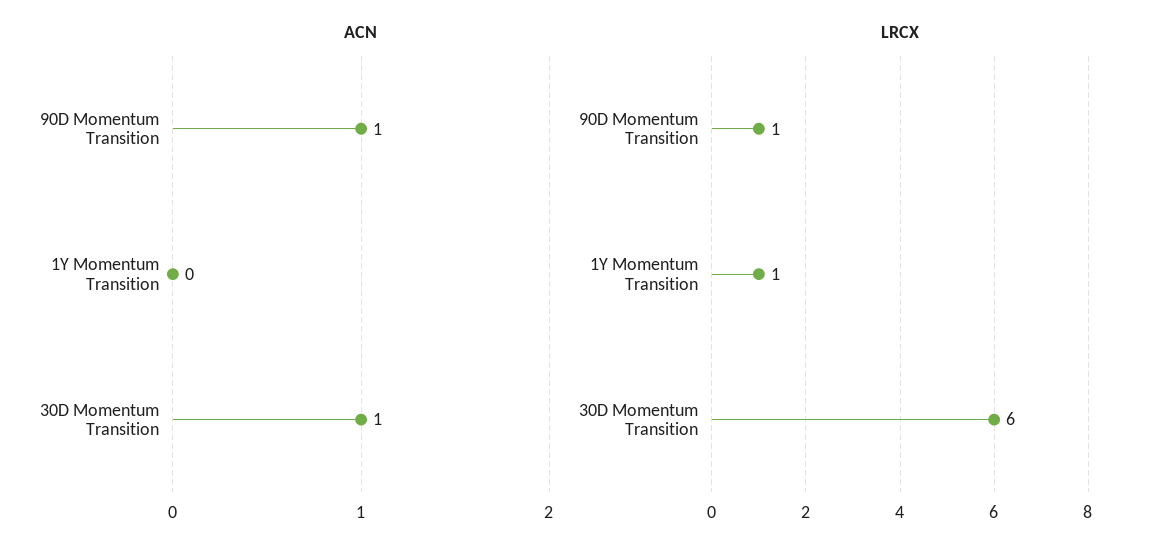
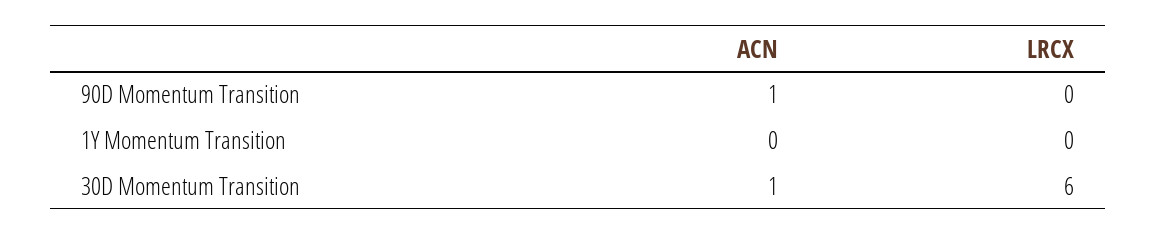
  {
    "ACN": {
      "90D Momentum Transition": 1,
      "1Y Momentum Transition": 0,
      "30D Momentum Transition": 1
    },
    "LRCX": {
-     "90D Momentum Transition": 1,
+     "90D Momentum Transition": 0,
-     "1Y Momentum Transition": 1,
+     "1Y Momentum Transition": 0,
      "30D Momentum Transition": 6
    }
  }

